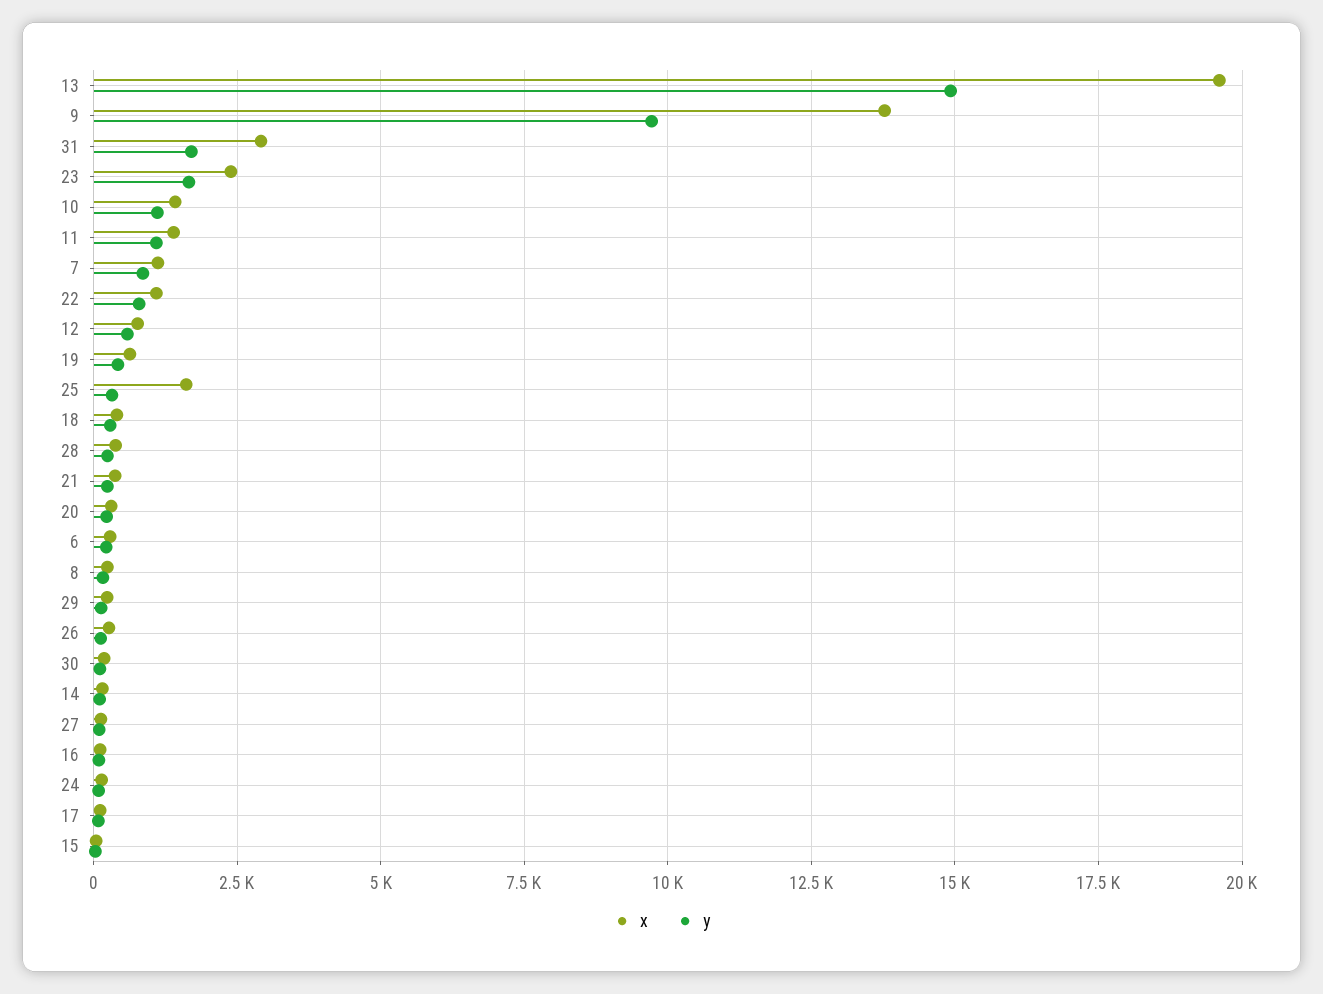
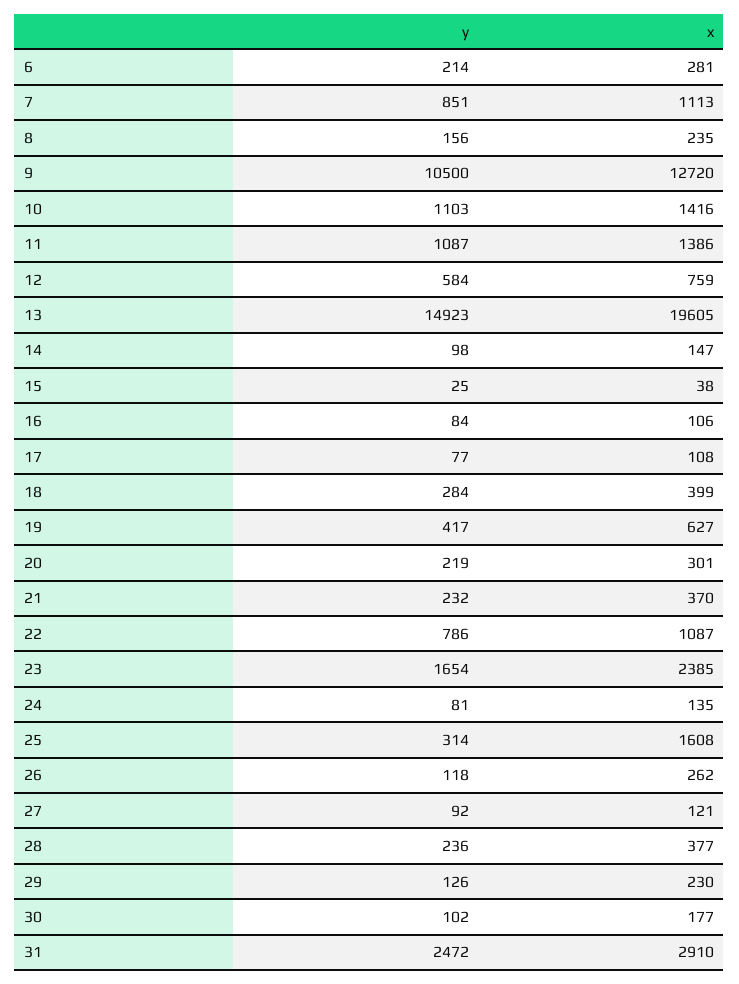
  {
    "x": {
      "13": 19605,
-     "9": 13750,
+     "9": 12720,
      "31": 2910,
      "23": 2385,
      "10": 1416,
      "11": 1386,
      "7": 1113,
      "22": 1087,
      "12": 759,
      "19": 627,
      "25": 1608,
      "18": 399,
      "28": 377,
      "21": 370,
      "20": 301,
      "6": 281,
      "8": 235,
      "29": 230,
      "26": 262,
      "30": 177,
      "14": 147,
      "27": 121,
      "16": 106,
      "24": 135,
      "17": 108,
      "15": 38
    },
    "y": {
      "13": 14923,
-     "9": 9750,
+     "9": 10500,
-     "31": 1750,
+     "31": 2472,
      "23": 1654,
      "10": 1103,
      "11": 1087,
      "7": 851,
      "22": 786,
      "12": 584,
      "19": 417,
      "25": 314,
      "18": 284,
      "28": 236,
      "21": 232,
      "20": 219,
      "6": 214,
      "8": 156,
      "29": 126,
      "26": 118,
      "30": 102,
      "14": 98,
      "27": 92,
      "16": 84,
      "24": 81,
      "17": 77,
      "15": 25
    }
  }

